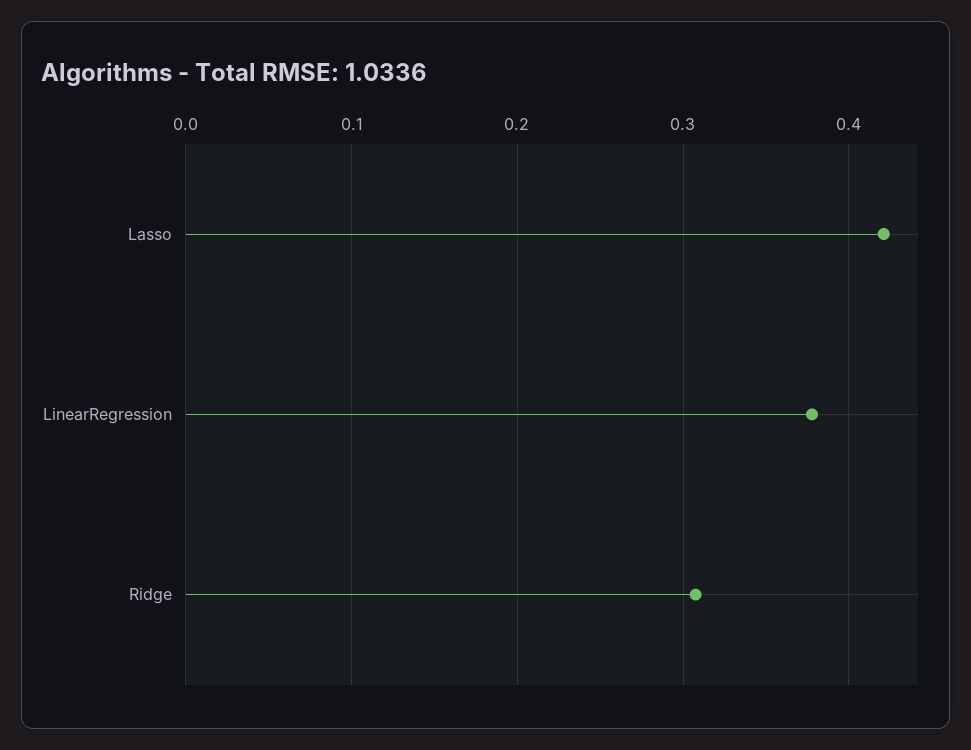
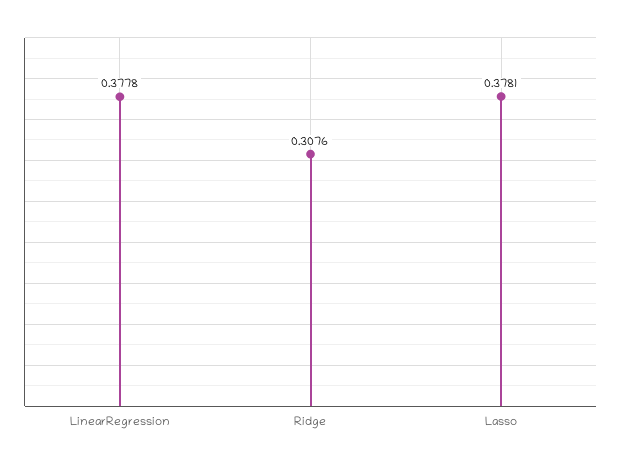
  {
-   "Lasso": 0.42,
+   "Lasso": 0.3781,
    "LinearRegression": 0.3778,
    "Ridge": 0.3076
  }

